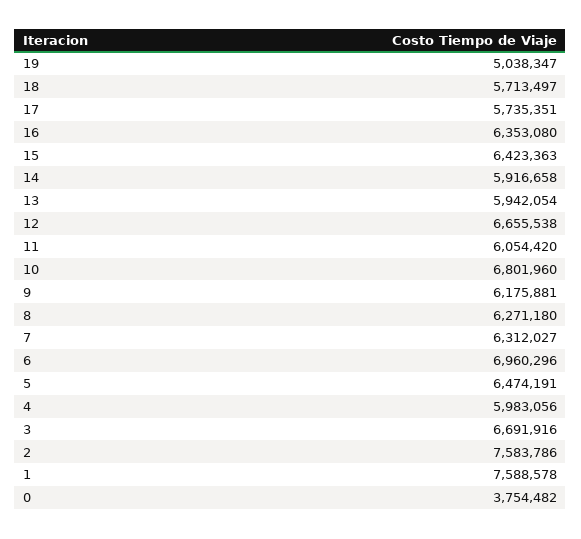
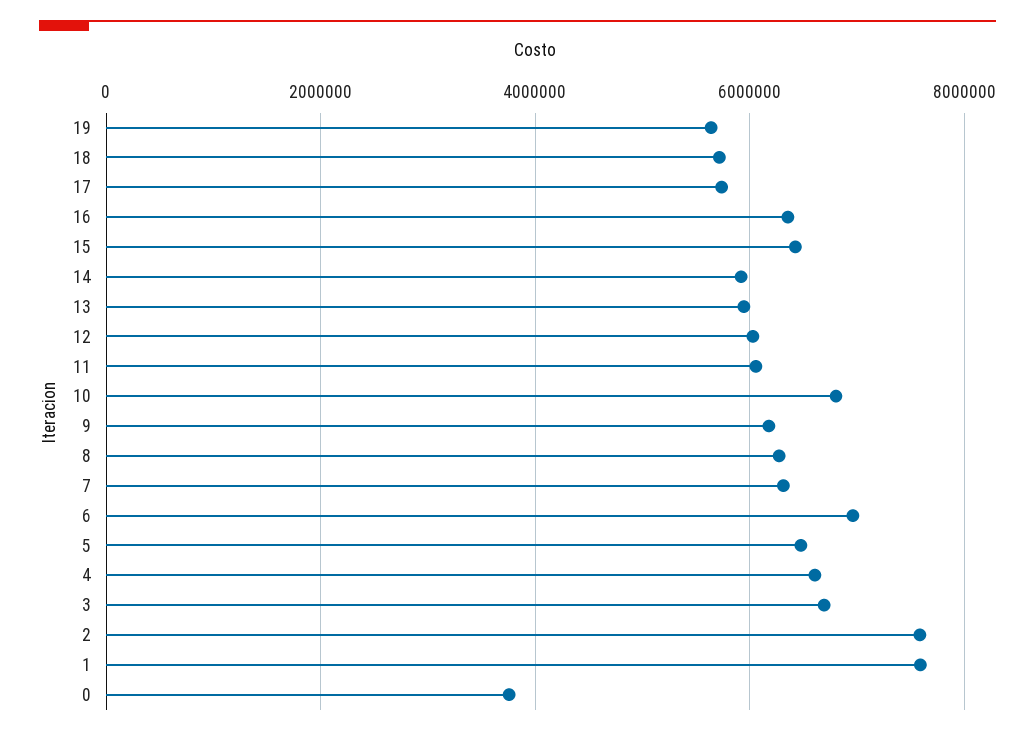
  {
-   "19": 5038347,
+   "19": 5600000,
    "18": 5713497,
    "17": 5735351,
    "16": 6353080,
    "15": 6423363,
    "14": 5916658,
    "13": 5942054,
-   "12": 6655538,
+   "12": 6000000,
    "11": 6054420,
    "10": 6801960,
    "9": 6175881,
    "8": 6271180,
    "7": 6312027,
    "6": 6960296,
    "5": 6474191,
-   "4": 5983056,
+   "4": 6600000,
    "3": 6691916,
    "2": 7583786,
    "1": 7588578,
    "0": 3754482
  }

